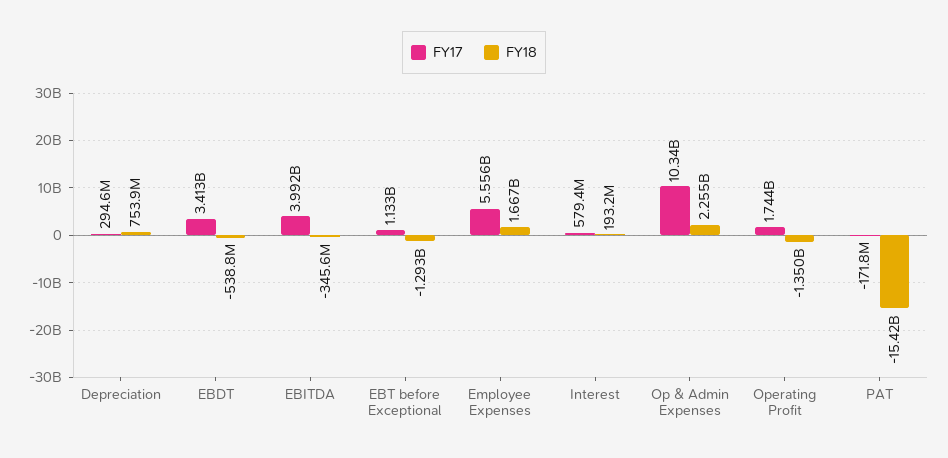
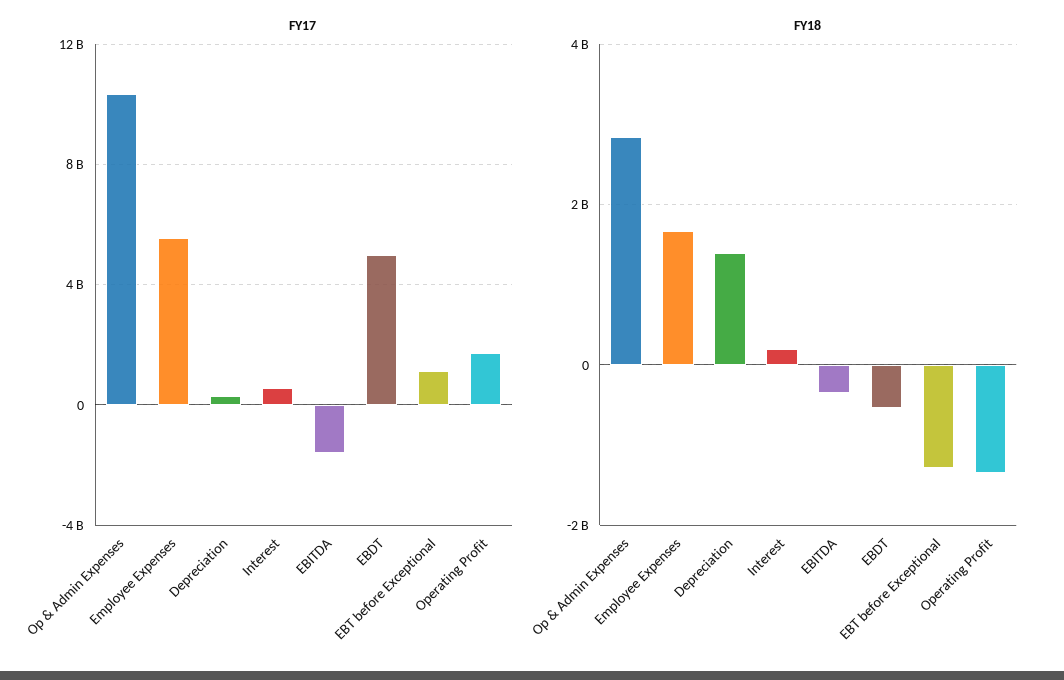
  {
    "FY17": {
      "Depreciation": 294600000,
-     "EBDT": 3413000000,
+     "EBDT": 5000000000,
-     "EBITDA": 3992000000,
+     "EBITDA": -1500000000,
      "EBT before Exceptional": 1133000000,
      "Employee Expenses": 5556000000,
      "Interest": 579400000,
      "Op & Admin Expenses": 10340000000,
-     "Operating Profit": 1744000000,
+     "Operating Profit": 1744000000
-     "PAT": -171800000
    },
    "FY18": {
-     "Depreciation": 753900000,
+     "Depreciation": 1400000000,
      "EBDT": -538800000,
      "EBITDA": -345600000,
      "EBT before Exceptional": -1293000000,
      "Employee Expenses": 1667000000,
      "Interest": 193200000,
-     "Op & Admin Expenses": 2255000000,
+     "Op & Admin Expenses": 2800000000,
-     "Operating Profit": -1350000000,
+     "Operating Profit": -1350000000
-     "PAT": -15420000000
    }
  }

